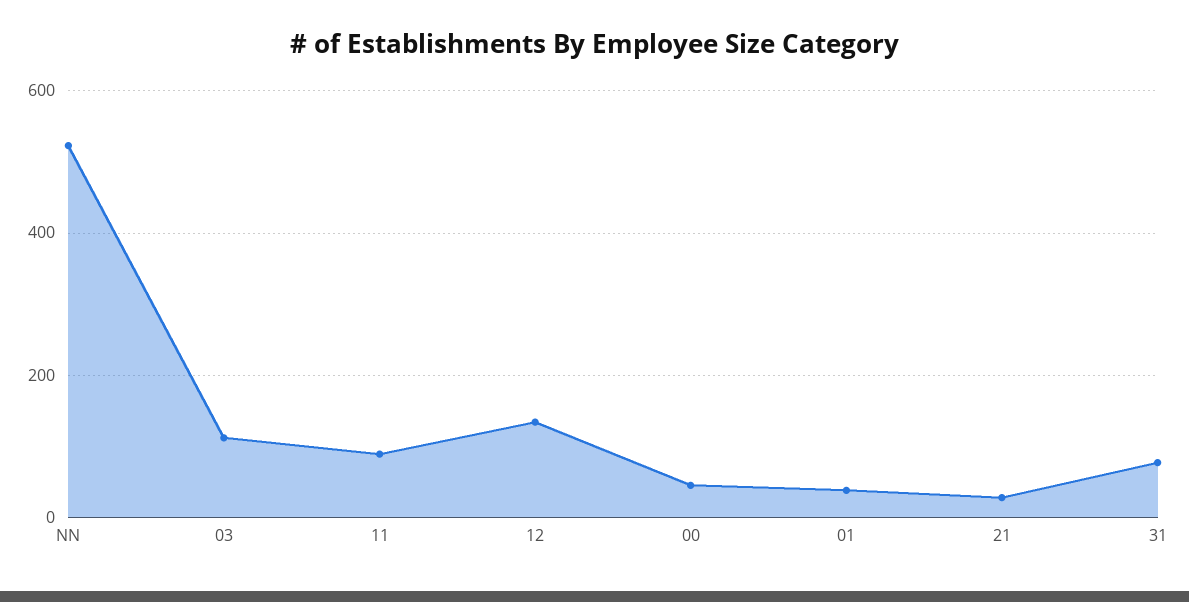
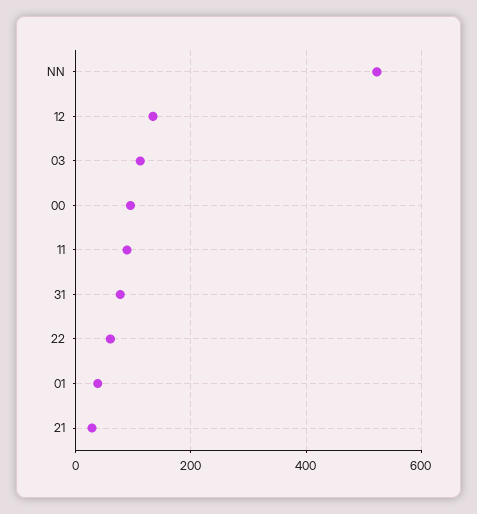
  {
    "NN": 520,
    "03": 120,
    "11": 80,
    "12": 140,
-   "00": 40,
+   "00": 100,
    "01": 40,
    "21": 20,
-   "31": 80
+   "31": 80,
+   "22": 60
  }

